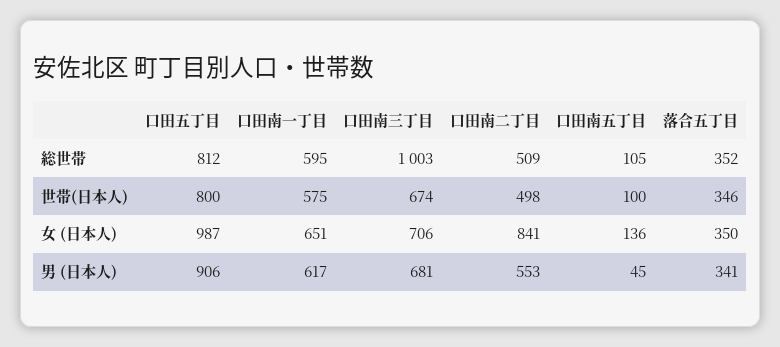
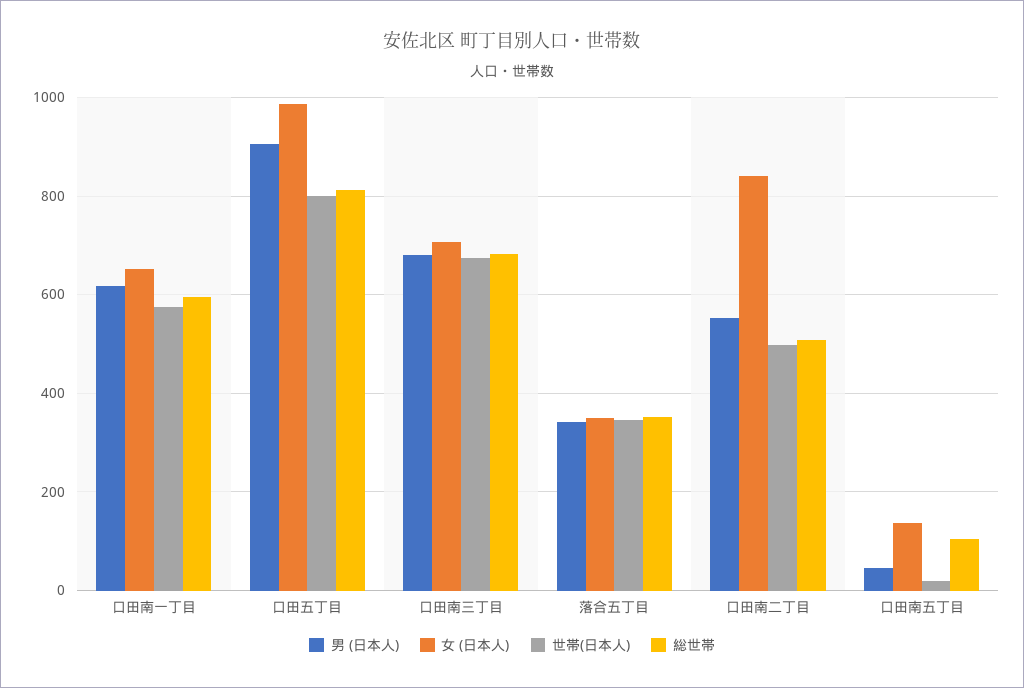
  {
    "総世帯": {
      "口田五丁目": 812,
      "口田南一丁目": 595,
-     "口田南三丁目": 1003,
+     "口田南三丁目": 680,
      "口田南二丁目": 509,
      "口田南五丁目": 105,
      "落合五丁目": 352
    },
    "世帯(日本人)": {
      "口田五丁目": 800,
      "口田南一丁目": 575,
      "口田南三丁目": 674,
      "口田南二丁目": 498,
-     "口田南五丁目": 100,
+     "口田南五丁目": 20,
      "落合五丁目": 346
    },
    "女 (日本人)": {
      "口田五丁目": 987,
      "口田南一丁目": 651,
      "口田南三丁目": 706,
      "口田南二丁目": 841,
      "口田南五丁目": 136,
      "落合五丁目": 350
    },
    "男 (日本人)": {
      "口田五丁目": 906,
      "口田南一丁目": 617,
      "口田南三丁目": 681,
      "口田南二丁目": 553,
      "口田南五丁目": 45,
      "落合五丁目": 341
    }
  }

